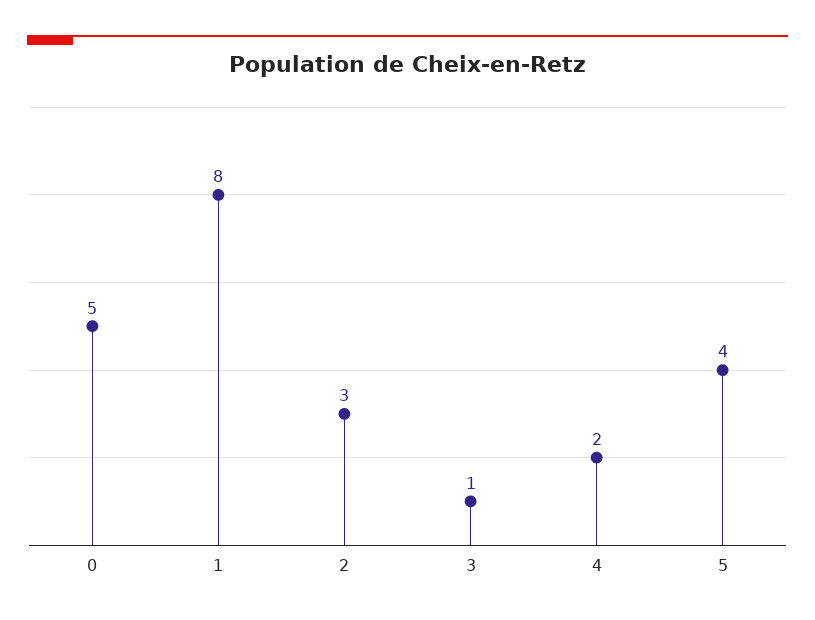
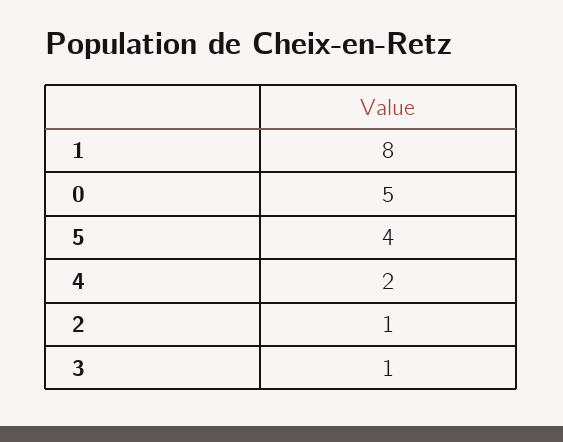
  {
    "0": 5,
    "1": 8,
-   "2": 3,
+   "2": 1,
    "3": 1,
    "4": 2,
    "5": 4
  }

